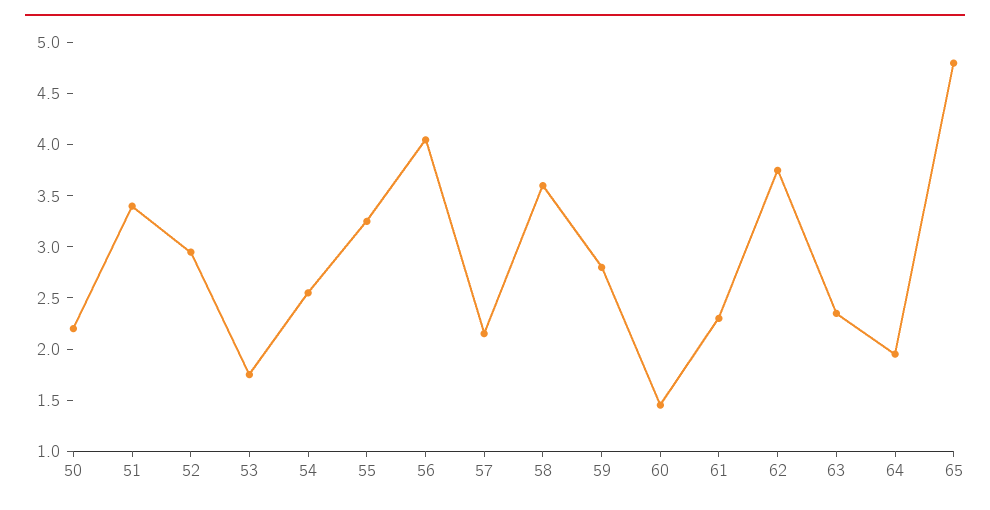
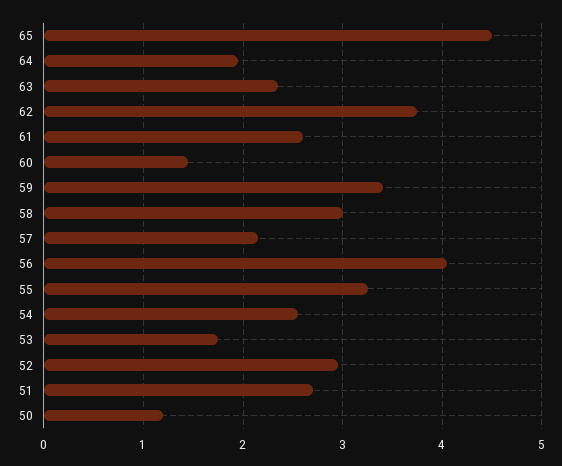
  {
-   "50": 2.2,
+   "50": 1.2,
-   "51": 3.4,
+   "51": 2.7,
    "52": 3,
    "53": 1.8,
    "54": 2.6,
    "55": 3.3,
    "56": 4.1,
    "57": 2.2,
-   "58": 3.6,
+   "58": 3,
-   "59": 2.8,
+   "59": 3.4,
    "60": 1.5,
-   "61": 2.3,
+   "61": 2.6,
    "62": 3.8,
    "63": 2.4,
    "64": 2,
-   "65": 4.8
+   "65": 4.5
  }

